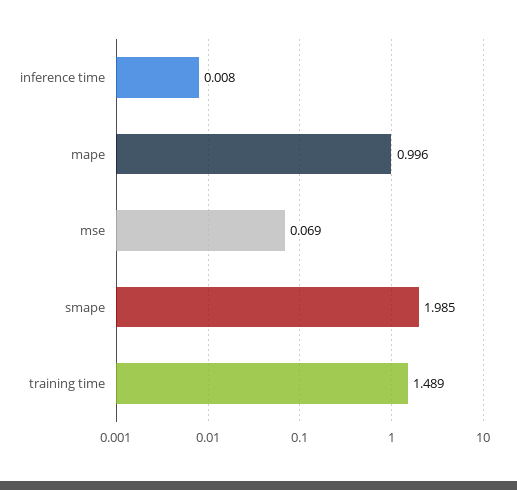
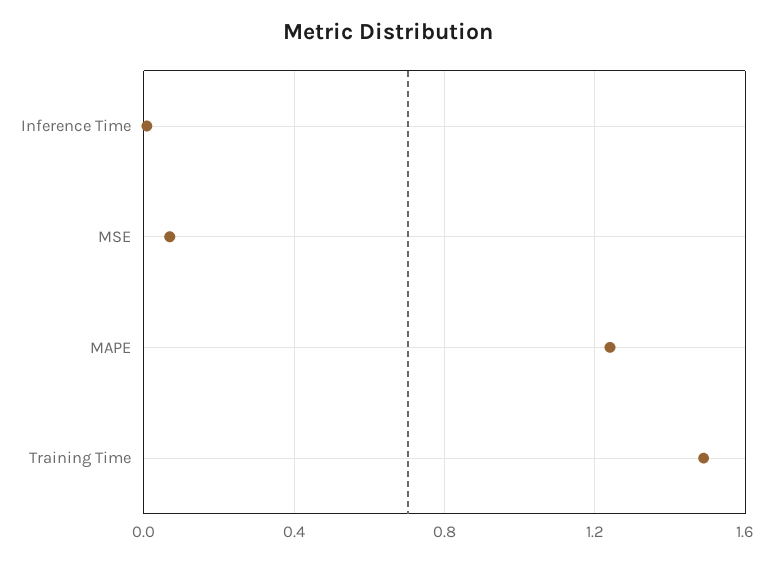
  {
    "inference time": 0.008,
-   "mape": 0.996,
+   "mape": 1.25,
    "mse": 0.069,
-   "smape": 1.985,
    "training time": 1.489
  }

